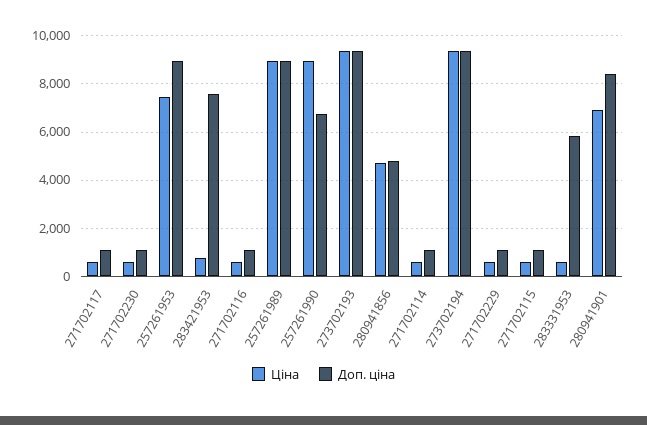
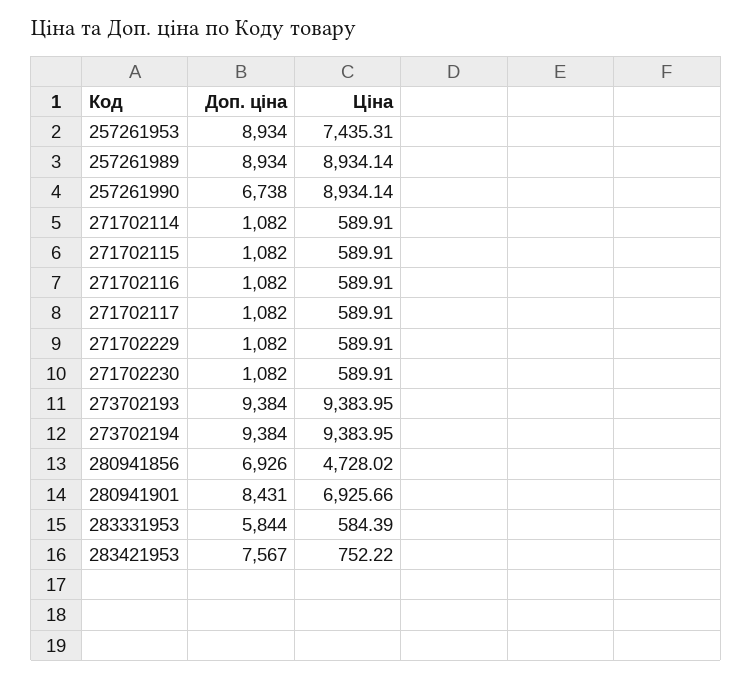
  {
    "Ціна": {
      "271702117": 589.91,
      "271702230": 589.91,
      "257261953": 7435.31,
      "283421953": 752.22,
      "271702116": 589.91,
      "257261989": 8934.14,
      "257261990": 8934.14,
      "273702193": 9383.95,
      "280941856": 4728.02,
      "271702114": 589.91,
      "273702194": 9383.95,
      "271702229": 589.91,
      "271702115": 589.91,
      "283331953": 584.39,
      "280941901": 6925.66
    },
    "Доп. ціна": {
      "271702117": 1082,
      "271702230": 1082,
      "257261953": 8934,
      "283421953": 7567,
      "271702116": 1082,
      "257261989": 8934,
      "257261990": 6738,
      "273702193": 9384,
-     "280941856": 4750,
+     "280941856": 6926,
      "271702114": 1082,
      "273702194": 9384,
      "271702229": 1082,
      "271702115": 1082,
      "283331953": 5844,
      "280941901": 8431
    }
  }

